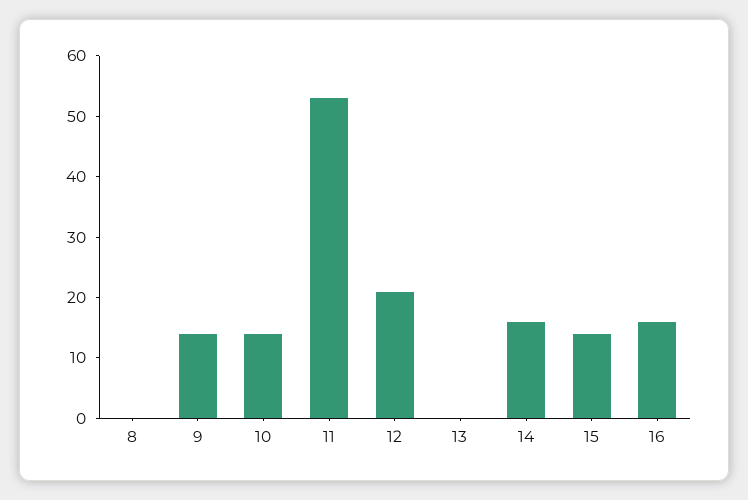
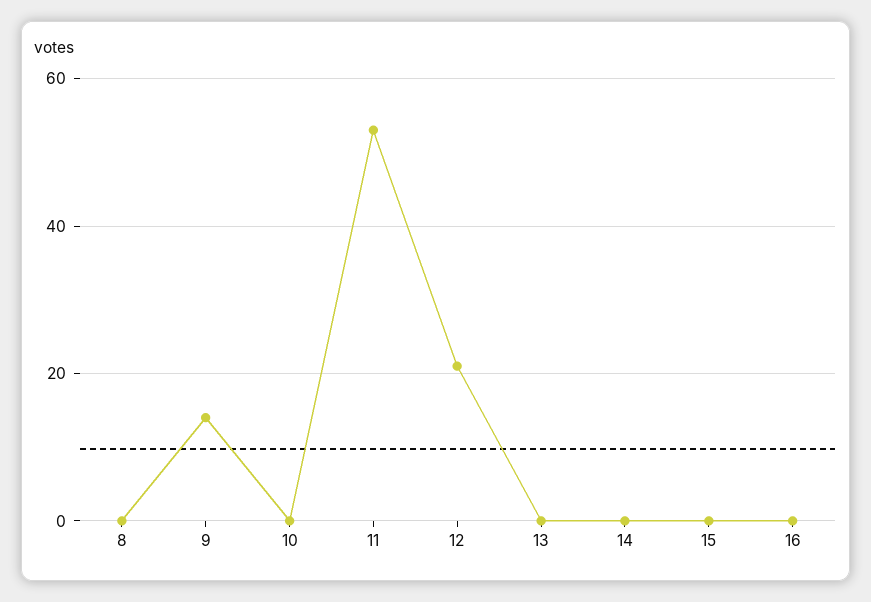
  {
    "8": 0,
    "9": 15,
-   "10": 15,
+   "10": 0,
    "11": 55,
    "12": 20,
    "13": 0,
-   "14": 15,
+   "14": 0,
-   "15": 15,
+   "15": 0,
-   "16": 15
+   "16": 0
  }

